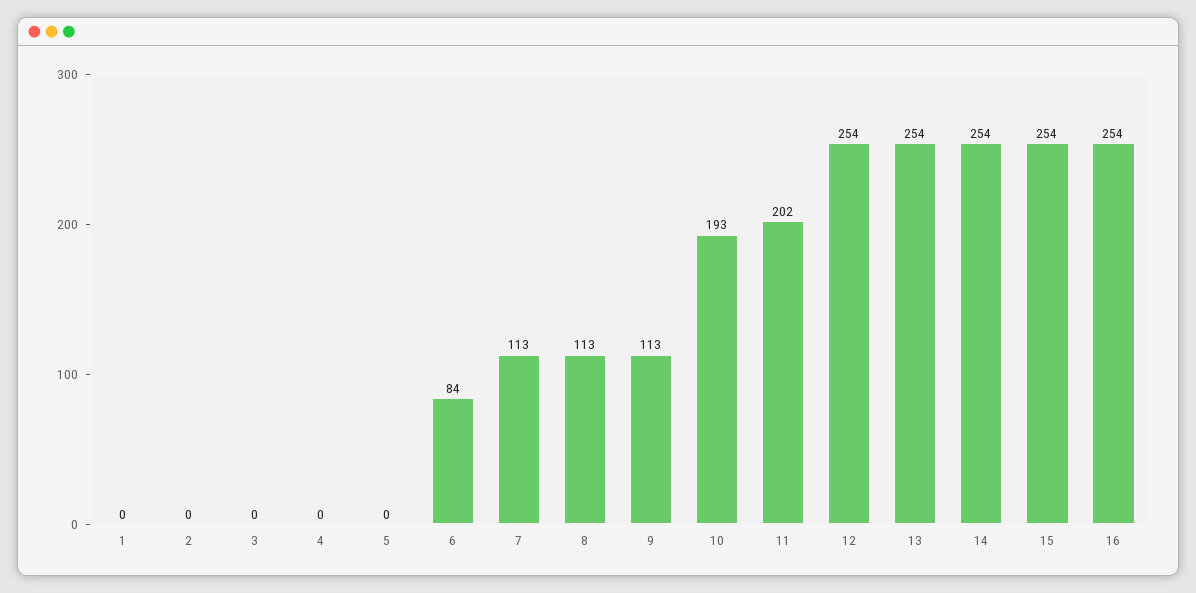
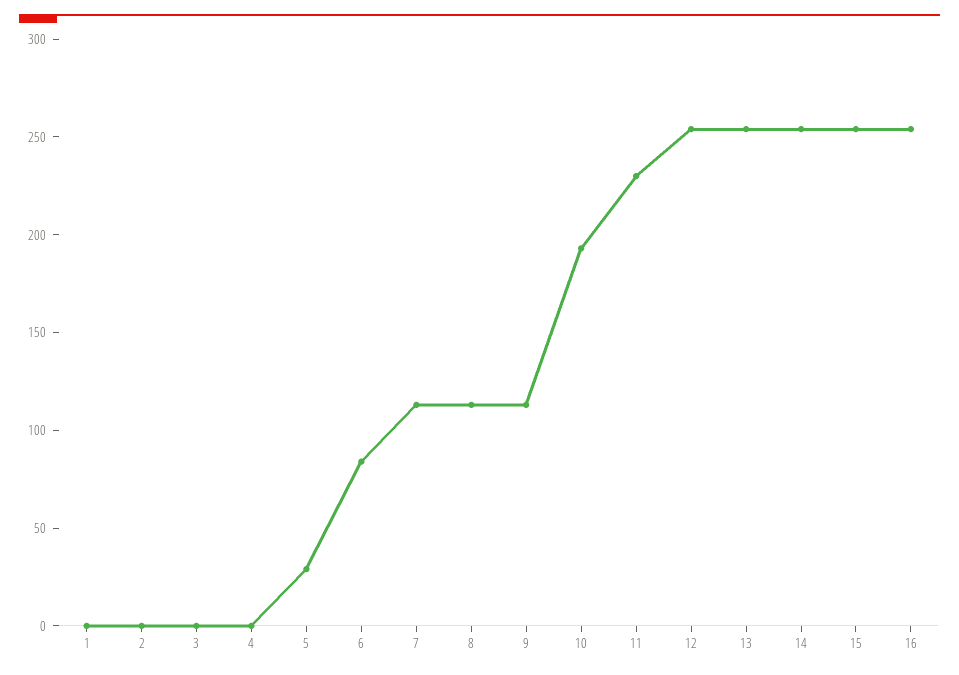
  {
    "1": 0,
    "2": 0,
    "3": 0,
    "4": 0,
-   "5": 0,
+   "5": 30,
    "6": 84,
    "7": 113,
    "8": 113,
    "9": 113,
    "10": 193,
-   "11": 202,
+   "11": 230,
    "12": 254,
    "13": 254,
    "14": 254,
    "15": 254,
    "16": 254
  }

